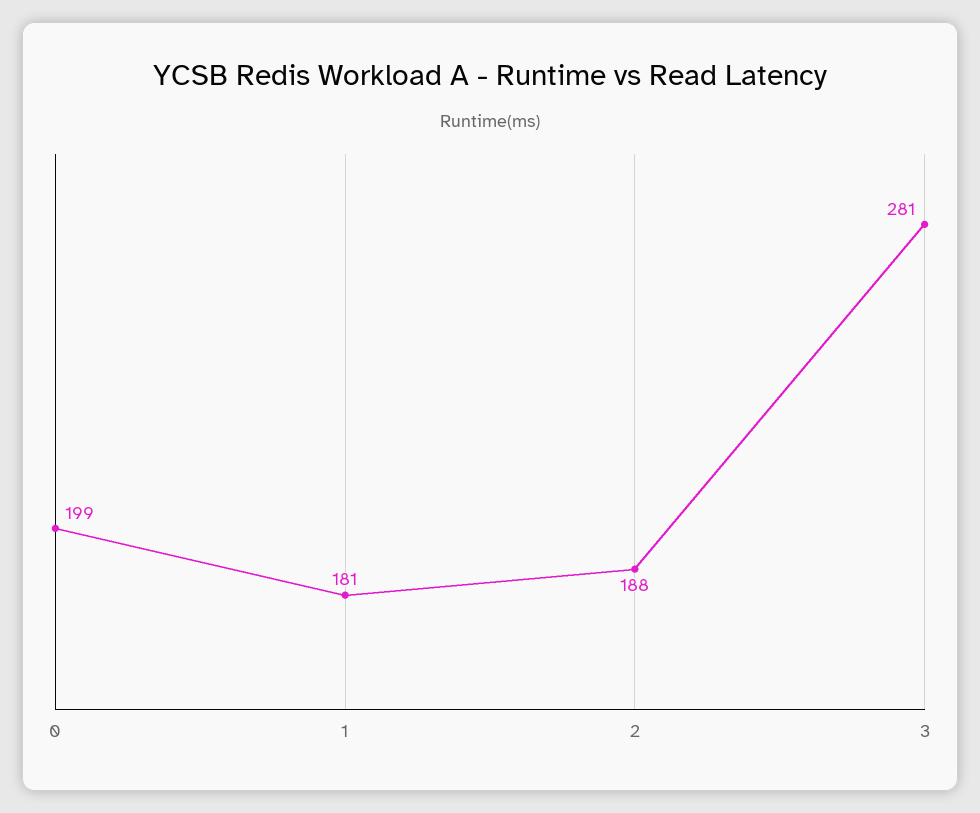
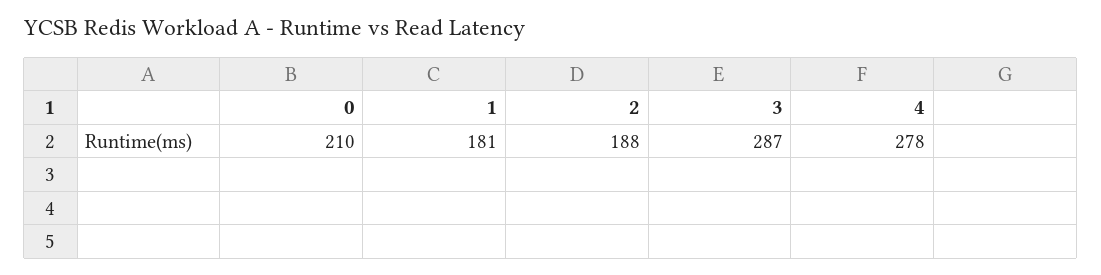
  {
-   "0": 199,
+   "0": 210,
    "1": 181,
    "2": 188,
-   "3": 281
+   "3": 287,
+   "4": 278
  }

